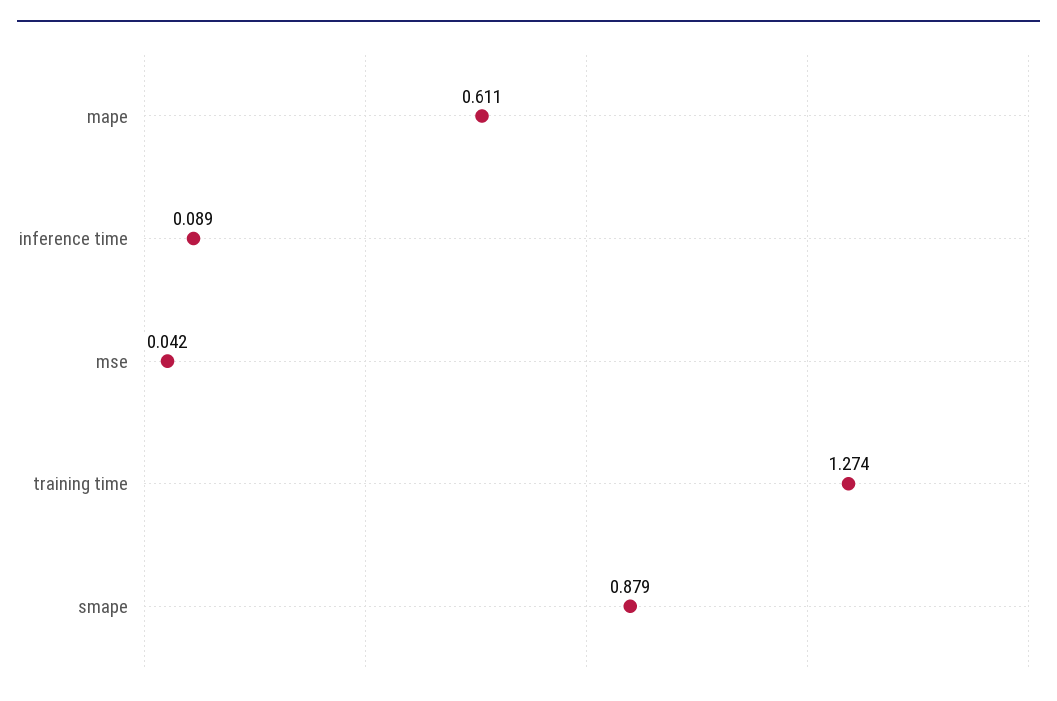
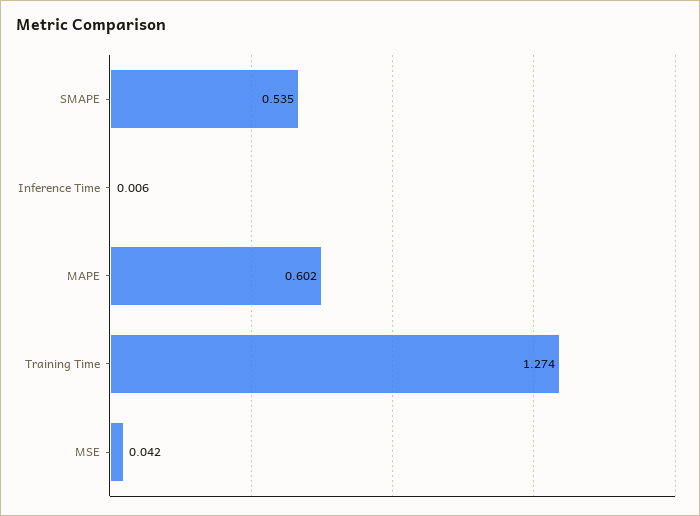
  {
-   "mape": 0.611,
+   "mape": 0.602,
-   "inference time": 0.089,
+   "inference time": 0.006,
    "mse": 0.042,
    "training time": 1.274,
-   "smape": 0.879
+   "smape": 0.535
  }

